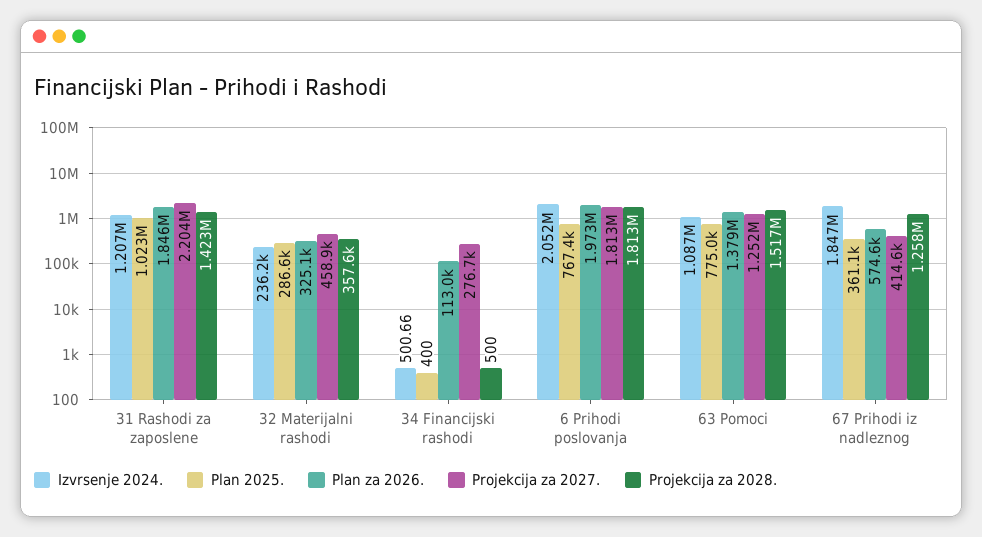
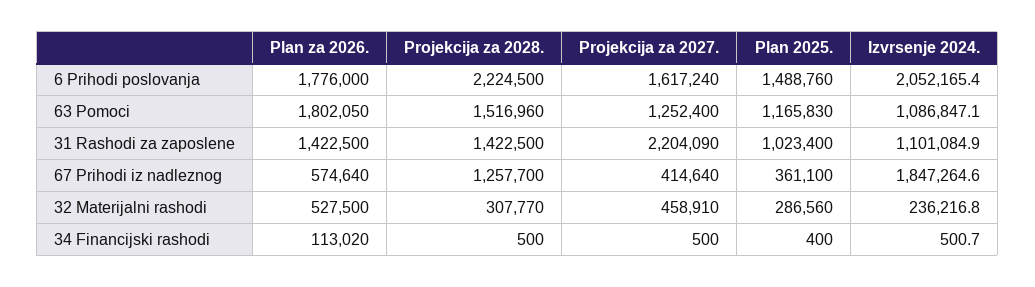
  {
    "Izvrsenje 2024.": {
-     "31 Rashodi za zaposlene": 1207000,
+     "31 Rashodi za zaposlene": 1101084.9,
      "32 Materijalni rashodi": 236216.8,
      "34 Financijski rashodi": 500.66,
      "6 Prihodi poslovanja": 2052165.4,
      "63 Pomoci": 1086847.1,
      "67 Prihodi iz nadleznog": 1847264.6
    },
    "Plan 2025.": {
      "31 Rashodi za zaposlene": 1023400,
      "32 Materijalni rashodi": 286560,
      "34 Financijski rashodi": 400,
-     "6 Prihodi poslovanja": 767400,
+     "6 Prihodi poslovanja": 1488760,
-     "63 Pomoci": 775000,
+     "63 Pomoci": 1165830,
      "67 Prihodi iz nadleznog": 361100
    },
    "Plan za 2026.": {
-     "31 Rashodi za zaposlene": 1846000,
+     "31 Rashodi za zaposlene": 1422500,
-     "32 Materijalni rashodi": 325100,
+     "32 Materijalni rashodi": 527500,
      "34 Financijski rashodi": 113020,
-     "6 Prihodi poslovanja": 1973000,
+     "6 Prihodi poslovanja": 1776000,
-     "63 Pomoci": 1379000,
+     "63 Pomoci": 1802050,
      "67 Prihodi iz nadleznog": 574640
    },
    "Projekcija za 2027.": {
      "31 Rashodi za zaposlene": 2204090,
      "32 Materijalni rashodi": 458910,
-     "34 Financijski rashodi": 276700,
+     "34 Financijski rashodi": 500,
-     "6 Prihodi poslovanja": 1813000,
+     "6 Prihodi poslovanja": 1617240,
      "63 Pomoci": 1252400,
      "67 Prihodi iz nadleznog": 414640
    },
    "Projekcija za 2028.": {
      "31 Rashodi za zaposlene": 1422500,
-     "32 Materijalni rashodi": 357600,
+     "32 Materijalni rashodi": 307770,
      "34 Financijski rashodi": 500,
-     "6 Prihodi poslovanja": 1813000,
+     "6 Prihodi poslovanja": 2224500,
      "63 Pomoci": 1516960,
      "67 Prihodi iz nadleznog": 1257700
    }
  }

